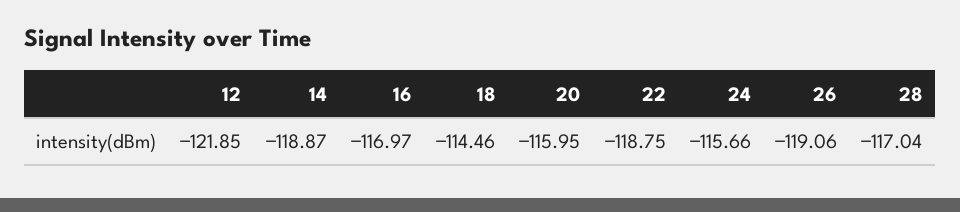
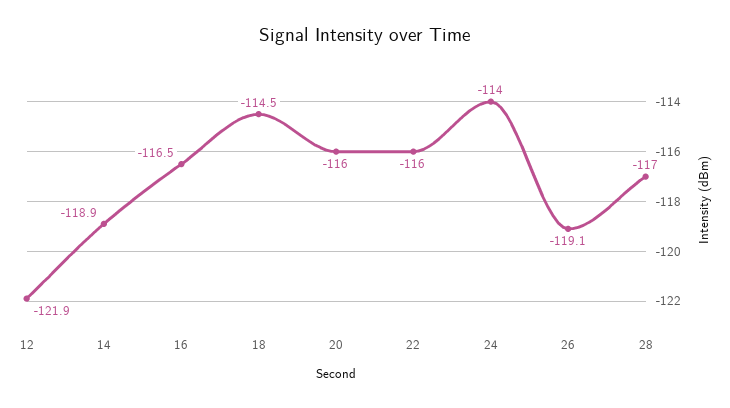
  {
    "12": -121.85,
    "14": -118.87,
-   "16": -116.97,
+   "16": -116.5,
    "18": -114.46,
    "20": -115.95,
-   "22": -118.75,
+   "22": -116,
-   "24": -115.66,
+   "24": -114,
    "26": -119.06,
    "28": -117.04
  }

